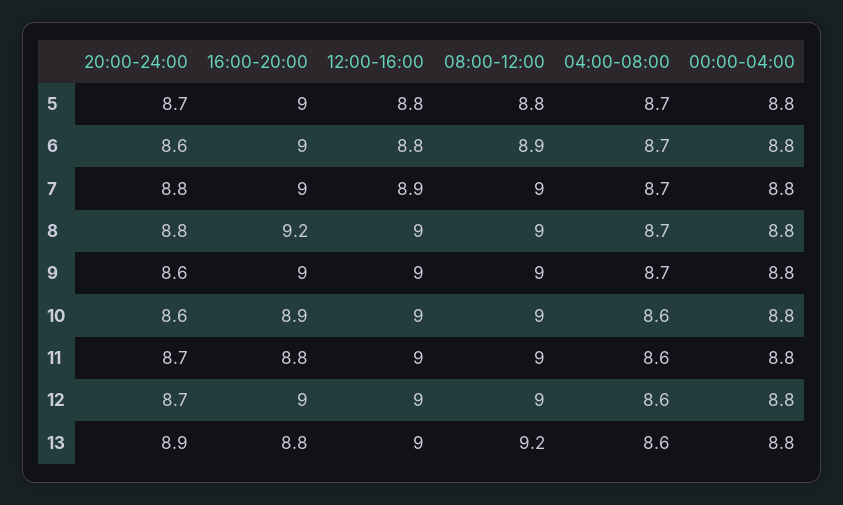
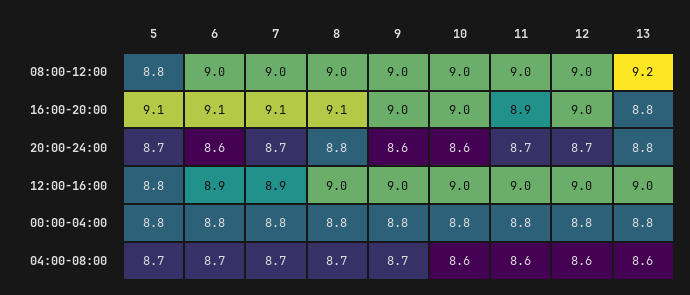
  {
    "20:00-24:00": {
      "5": 8.7,
      "6": 8.6,
-     "7": 8.8,
+     "7": 8.7,
      "8": 8.8,
      "9": 8.6,
      "10": 8.6,
      "11": 8.7,
      "12": 8.7,
-     "13": 8.9
+     "13": 8.8
    },
    "16:00-20:00": {
-     "5": 9,
+     "5": 9.1,
-     "6": 9,
+     "6": 9.1,
-     "7": 9,
+     "7": 9.1,
-     "8": 9.2,
+     "8": 9.1,
      "9": 9,
-     "10": 8.9,
+     "10": 9,
-     "11": 8.8,
+     "11": 8.9,
      "12": 9,
      "13": 8.8
    },
    "12:00-16:00": {
      "5": 8.8,
-     "6": 8.8,
+     "6": 8.9,
      "7": 8.9,
      "8": 9,
      "9": 9,
      "10": 9,
      "11": 9,
      "12": 9,
      "13": 9
    },
    "08:00-12:00": {
      "5": 8.8,
-     "6": 8.9,
+     "6": 9,
      "7": 9,
      "8": 9,
      "9": 9,
      "10": 9,
      "11": 9,
      "12": 9,
      "13": 9.2
    },
    "04:00-08:00": {
      "5": 8.7,
      "6": 8.7,
      "7": 8.7,
      "8": 8.7,
      "9": 8.7,
      "10": 8.6,
      "11": 8.6,
      "12": 8.6,
      "13": 8.6
    },
    "00:00-04:00": {
      "5": 8.8,
      "6": 8.8,
      "7": 8.8,
      "8": 8.8,
      "9": 8.8,
      "10": 8.8,
      "11": 8.8,
      "12": 8.8,
      "13": 8.8
    }
  }

